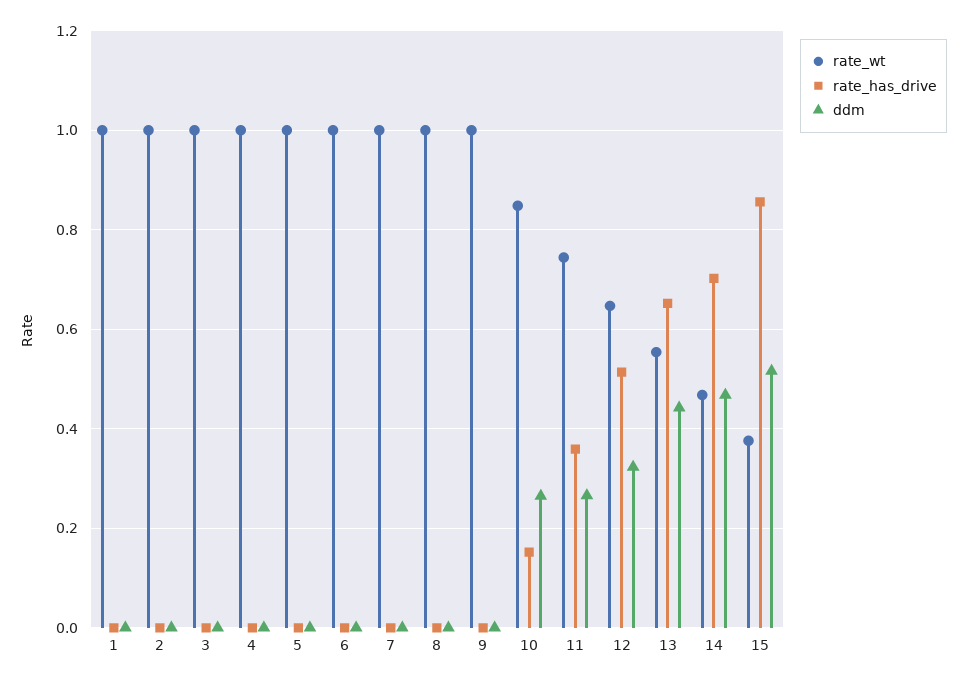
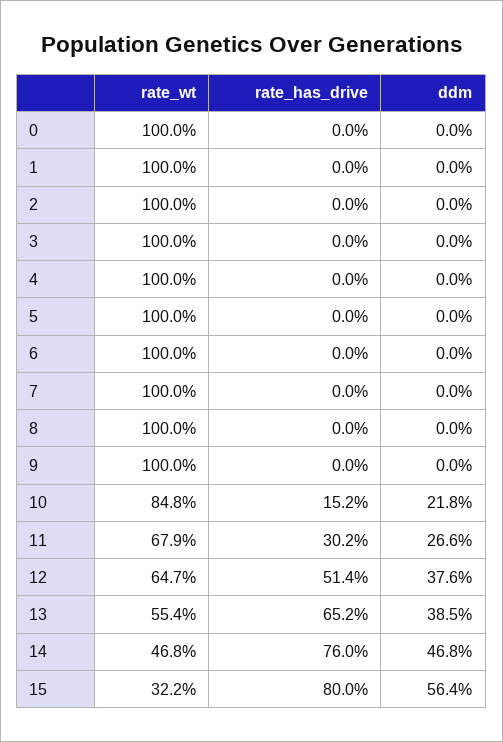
  {
    "rate_wt": {
      "1": 1,
      "2": 1,
      "3": 1,
      "4": 1,
      "5": 1,
      "6": 1,
      "7": 1,
      "8": 1,
      "9": 1,
      "10": 0.848,
-     "11": 0.74,
+     "11": 0.679,
      "12": 0.647,
      "13": 0.554,
      "14": 0.468,
-     "15": 0.38
+     "15": 0.322,
+     "0": 1
    },
    "rate_has_drive": {
      "1": 0,
      "2": 0,
      "3": 0,
      "4": 0,
      "5": 0,
      "6": 0,
      "7": 0,
      "8": 0,
      "9": 0,
      "10": 0.152,
-     "11": 0.36,
+     "11": 0.302,
      "12": 0.514,
      "13": 0.652,
-     "14": 0.7,
+     "14": 0.76,
-     "15": 0.86
+     "15": 0.8,
+     "0": 0
    },
    "ddm": {
      "1": 0,
      "2": 0,
      "3": 0,
      "4": 0,
      "5": 0,
      "6": 0,
      "7": 0,
      "8": 0,
      "9": 0,
-     "10": 0.26,
+     "10": 0.218,
      "11": 0.266,
-     "12": 0.32,
+     "12": 0.376,
-     "13": 0.44,
+     "13": 0.385,
      "14": 0.468,
-     "15": 0.52
+     "15": 0.564,
+     "0": 0
    }
  }

